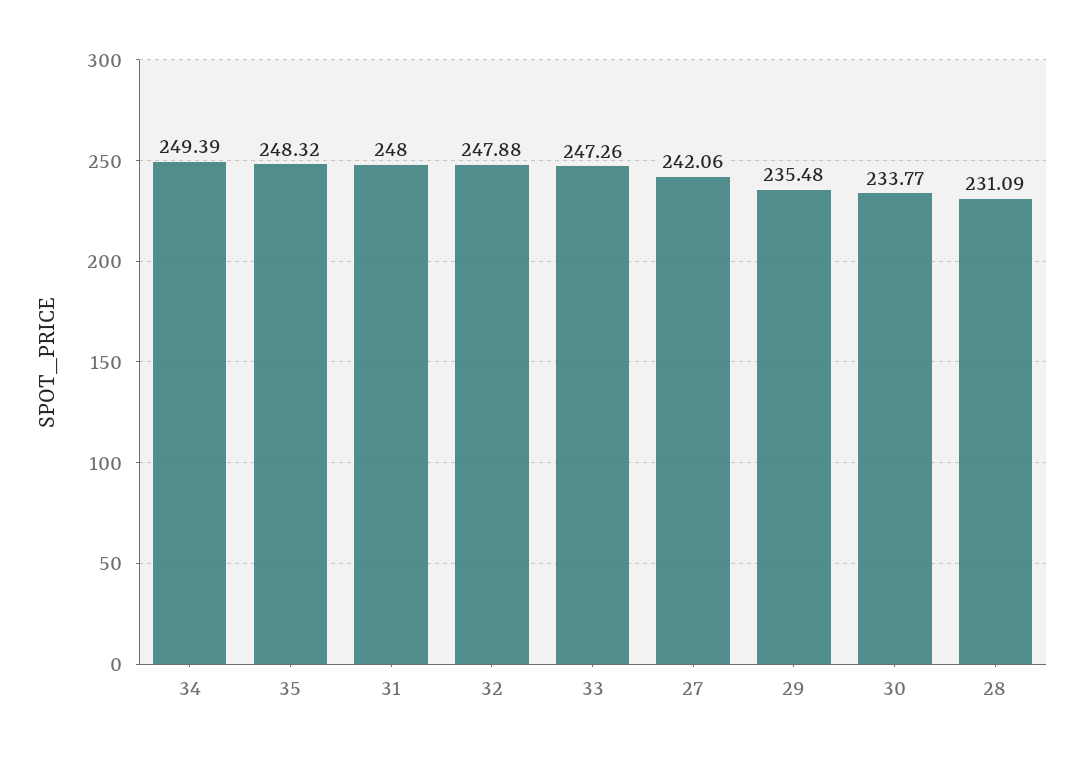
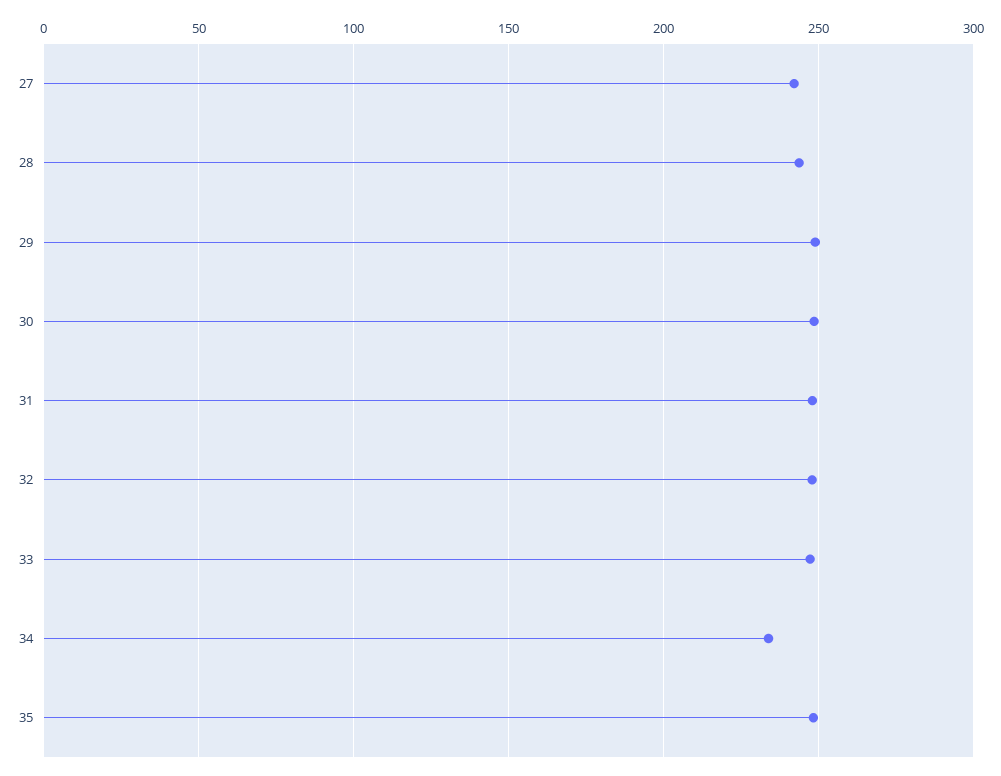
  {
-   "34": 249.39,
+   "34": 235,
    "35": 248.32,
    "31": 248,
    "32": 247.88,
    "33": 247.26,
    "27": 242.06,
-   "29": 235.48,
+   "29": 250,
-   "30": 233.77,
+   "30": 250,
-   "28": 231.09
+   "28": 245
  }

